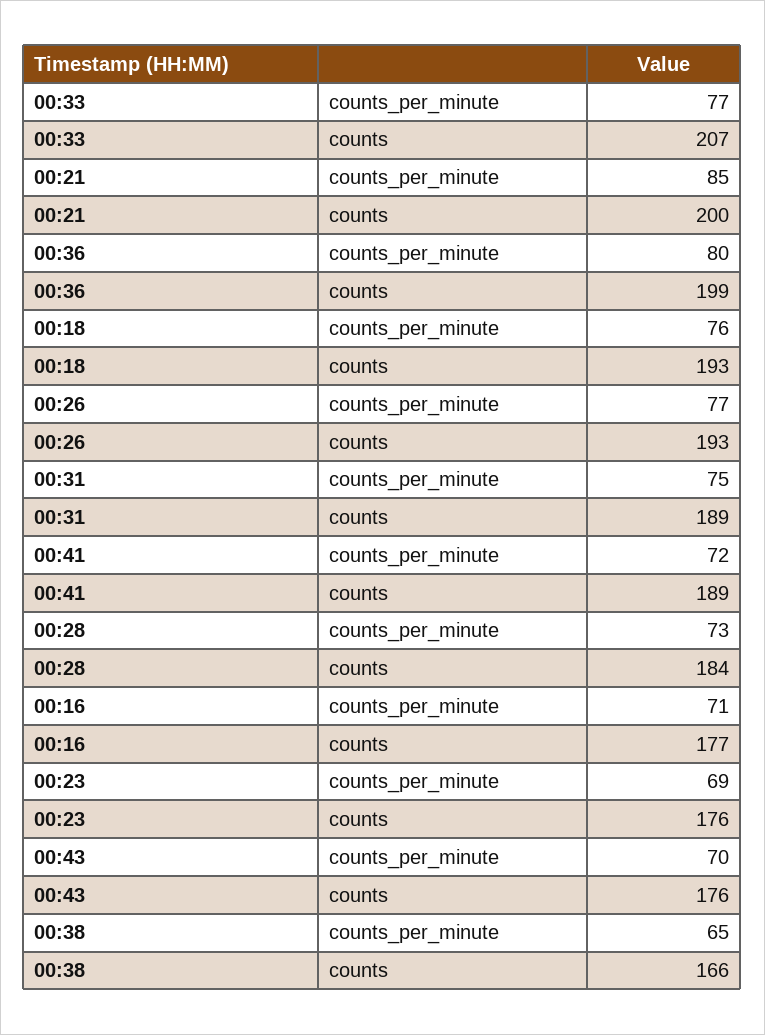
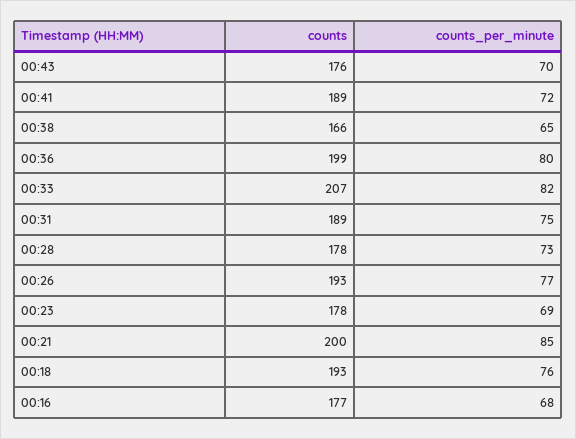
  {
    "00:33": {
-     "counts_per_minute": 77,
+     "counts_per_minute": 82,
      "counts": 207
    },
    "00:21": {
      "counts_per_minute": 85,
      "counts": 200
    },
    "00:36": {
      "counts_per_minute": 80,
      "counts": 199
    },
    "00:18": {
      "counts_per_minute": 76,
      "counts": 193
    },
    "00:26": {
      "counts_per_minute": 77,
      "counts": 193
    },
    "00:31": {
      "counts_per_minute": 75,
      "counts": 189
    },
    "00:41": {
      "counts_per_minute": 72,
      "counts": 189
    },
    "00:28": {
      "counts_per_minute": 73,
-     "counts": 184
+     "counts": 178
    },
    "00:16": {
-     "counts_per_minute": 71,
+     "counts_per_minute": 68,
      "counts": 177
    },
    "00:23": {
      "counts_per_minute": 69,
-     "counts": 176
+     "counts": 178
    },
    "00:43": {
      "counts_per_minute": 70,
      "counts": 176
    },
    "00:38": {
      "counts_per_minute": 65,
      "counts": 166
    }
  }

